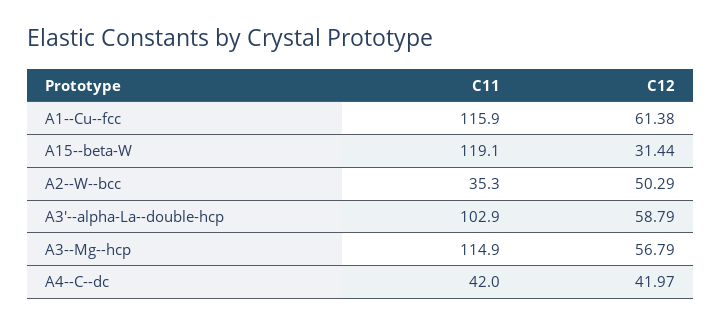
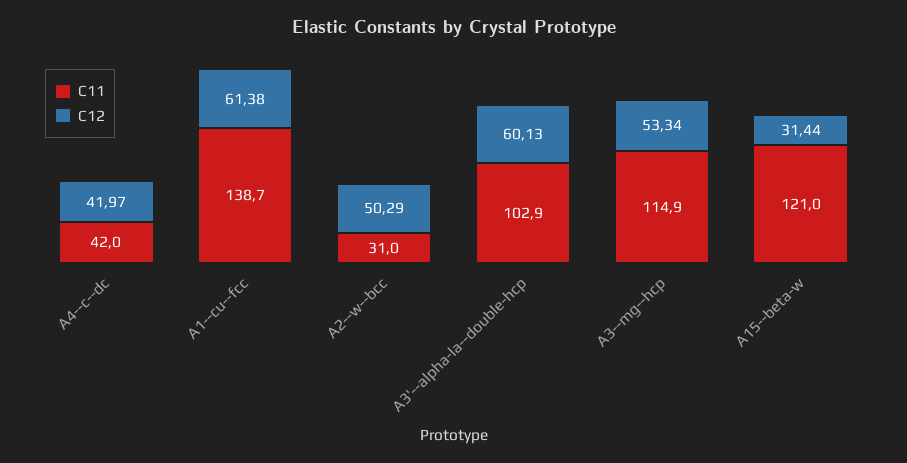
  {
    "C11": {
-     "A1--Cu--fcc": 115.9,
+     "A1--Cu--fcc": 138.7,
-     "A15--beta-W": 119.1,
+     "A15--beta-W": 121,
-     "A2--W--bcc": 35.3,
+     "A2--W--bcc": 31,
      "A3'--alpha-La--double-hcp": 102.9,
      "A3--Mg--hcp": 114.9,
      "A4--C--dc": 42
    },
    "C12": {
      "A1--Cu--fcc": 61.38,
      "A15--beta-W": 31.44,
      "A2--W--bcc": 50.29,
-     "A3'--alpha-La--double-hcp": 58.79,
+     "A3'--alpha-La--double-hcp": 60.13,
-     "A3--Mg--hcp": 56.79,
+     "A3--Mg--hcp": 53.34,
      "A4--C--dc": 41.97
    }
  }

